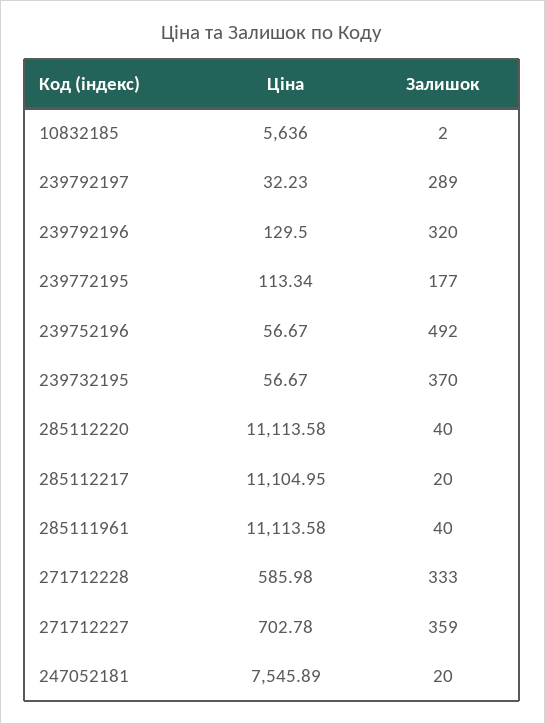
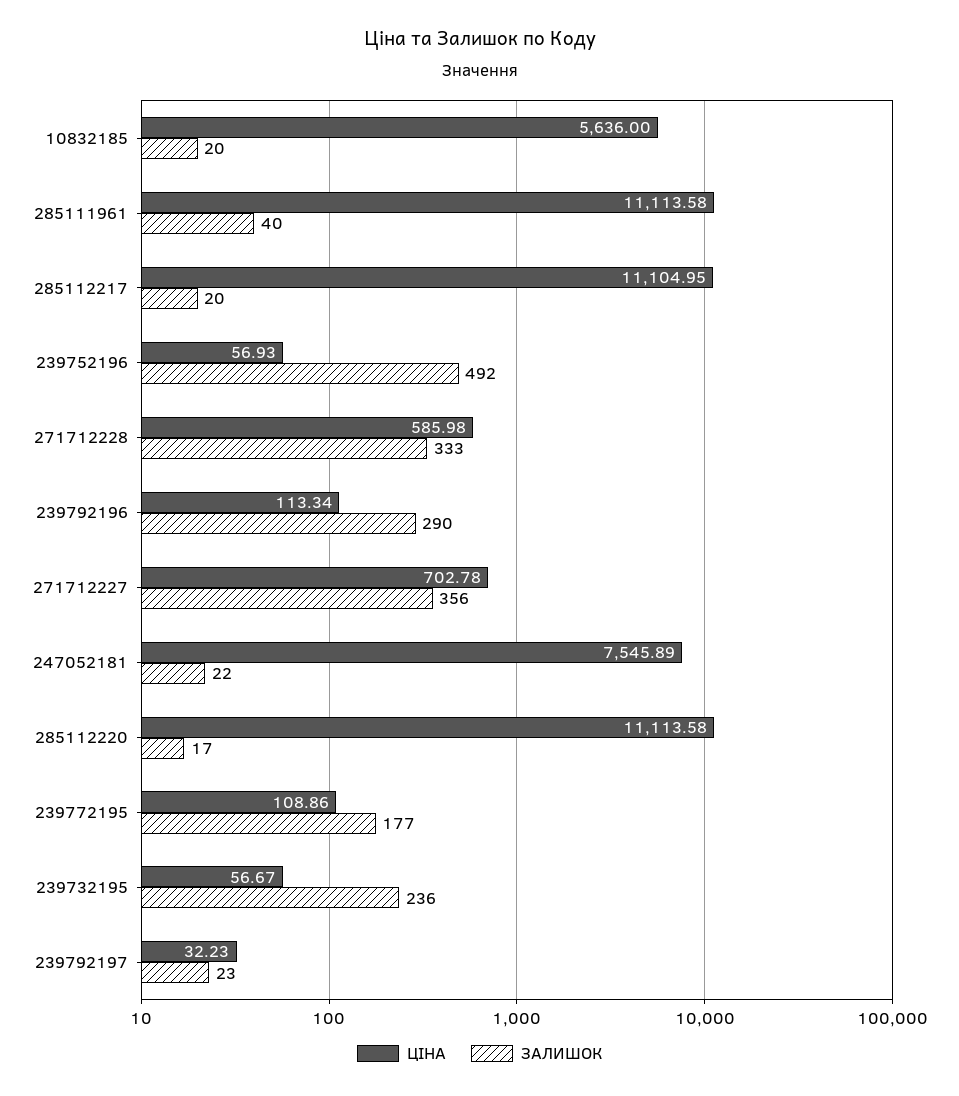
  {
    "Ціна": {
      "10832185": 5636,
      "239792197": 32.23,
-     "239792196": 129.5,
+     "239792196": 113.34,
-     "239772195": 113.34,
+     "239772195": 108.86,
-     "239752196": 56.67,
+     "239752196": 56.93,
      "239732195": 56.67,
      "285112220": 11113.58,
      "285112217": 11104.95,
      "285111961": 11113.58,
      "271712228": 585.98,
      "271712227": 702.78,
      "247052181": 7545.89
    },
    "Залишок": {
-     "10832185": 2,
+     "10832185": 20,
-     "239792197": 289,
+     "239792197": 23,
-     "239792196": 320,
+     "239792196": 290,
      "239772195": 177,
      "239752196": 492,
-     "239732195": 370,
+     "239732195": 236,
-     "285112220": 40,
+     "285112220": 17,
      "285112217": 20,
      "285111961": 40,
      "271712228": 333,
-     "271712227": 359,
+     "271712227": 356,
-     "247052181": 20
+     "247052181": 22
    }
  }

